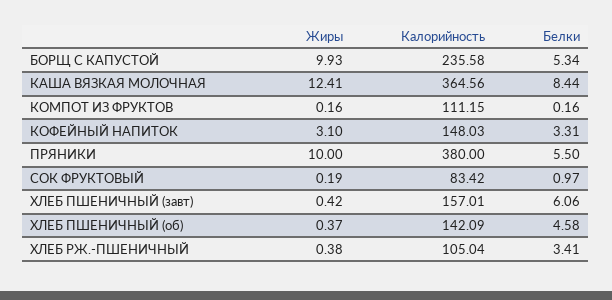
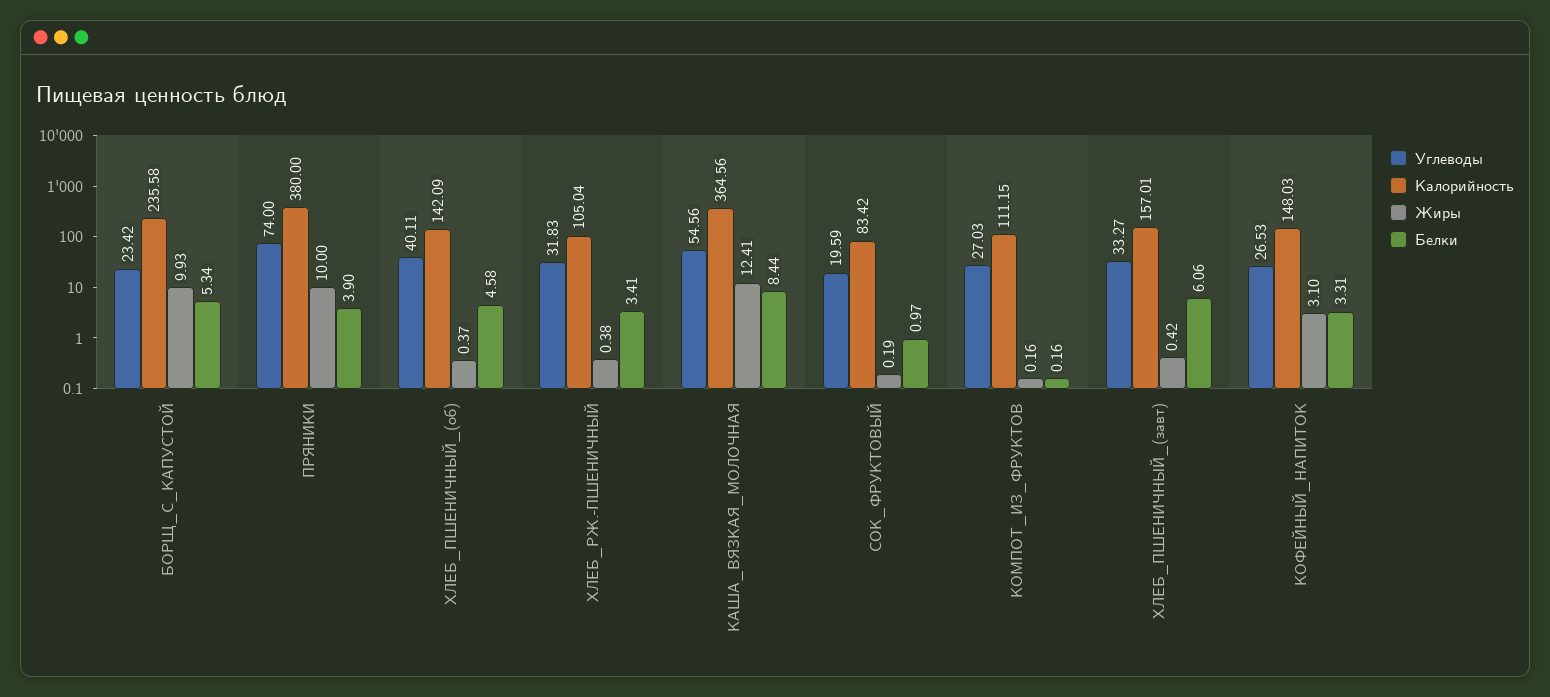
  {
    "Жиры": {
      "БОРЩ С КАПУСТОЙ": 9.93,
      "КАША ВЯЗКАЯ МОЛОЧНАЯ": 12.41,
      "КОМПОТ ИЗ ФРУКТОВ": 0.16,
      "КОФЕЙНЫЙ НАПИТОК": 3.1,
      "ПРЯНИКИ": 10,
      "СОК ФРУКТОВЫЙ": 0.19,
      "ХЛЕБ ПШЕНИЧНЫЙ (завт)": 0.42,
      "ХЛЕБ ПШЕНИЧНЫЙ (об)": 0.37,
      "ХЛЕБ РЖ.-ПШЕНИЧНЫЙ": 0.38
    },
    "Калорийность": {
      "БОРЩ С КАПУСТОЙ": 235.58,
      "КАША ВЯЗКАЯ МОЛОЧНАЯ": 364.56,
      "КОМПОТ ИЗ ФРУКТОВ": 111.15,
      "КОФЕЙНЫЙ НАПИТОК": 148.03,
      "ПРЯНИКИ": 380,
      "СОК ФРУКТОВЫЙ": 83.42,
      "ХЛЕБ ПШЕНИЧНЫЙ (завт)": 157.01,
      "ХЛЕБ ПШЕНИЧНЫЙ (об)": 142.09,
      "ХЛЕБ РЖ.-ПШЕНИЧНЫЙ": 105.04
    },
    "Белки": {
      "БОРЩ С КАПУСТОЙ": 5.34,
      "КАША ВЯЗКАЯ МОЛОЧНАЯ": 8.44,
      "КОМПОТ ИЗ ФРУКТОВ": 0.16,
      "КОФЕЙНЫЙ НАПИТОК": 3.31,
-     "ПРЯНИКИ": 5.5,
+     "ПРЯНИКИ": 3.9,
      "СОК ФРУКТОВЫЙ": 0.97,
      "ХЛЕБ ПШЕНИЧНЫЙ (завт)": 6.06,
      "ХЛЕБ ПШЕНИЧНЫЙ (об)": 4.58,
      "ХЛЕБ РЖ.-ПШЕНИЧНЫЙ": 3.41
-   }
+   },
+   "Углеводы": {
+     "БОРЩ С КАПУСТОЙ": 23.42,
+     "ПРЯНИКИ": 74,
+     "ХЛЕБ ПШЕНИЧНЫЙ (об)": 40.11,
+     "ХЛЕБ РЖ.-ПШЕНИЧНЫЙ": 31.83,
+     "КАША ВЯЗКАЯ МОЛОЧНАЯ": 54.56,
+     "СОК ФРУКТОВЫЙ": 19.59,
+     "КОМПОТ ИЗ ФРУКТОВ": 27.03,
+     "ХЛЕБ ПШЕНИЧНЫЙ (завт)": 33.27,
+     "КОФЕЙНЫЙ НАПИТОК": 26.53
+   }
  }

